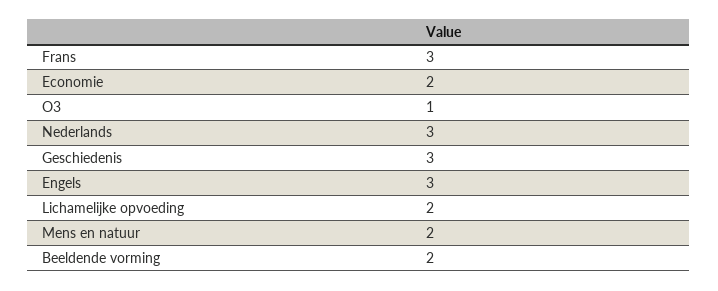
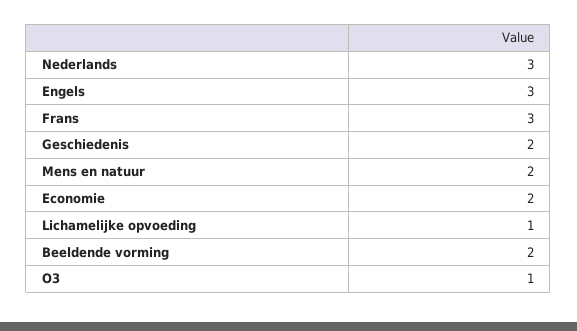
  {
    "Frans": 3,
    "Economie": 2,
    "O3": 1,
    "Nederlands": 3,
-   "Geschiedenis": 3,
+   "Geschiedenis": 2,
    "Engels": 3,
-   "Lichamelijke opvoeding": 2,
+   "Lichamelijke opvoeding": 1,
    "Mens en natuur": 2,
    "Beeldende vorming": 2
  }

